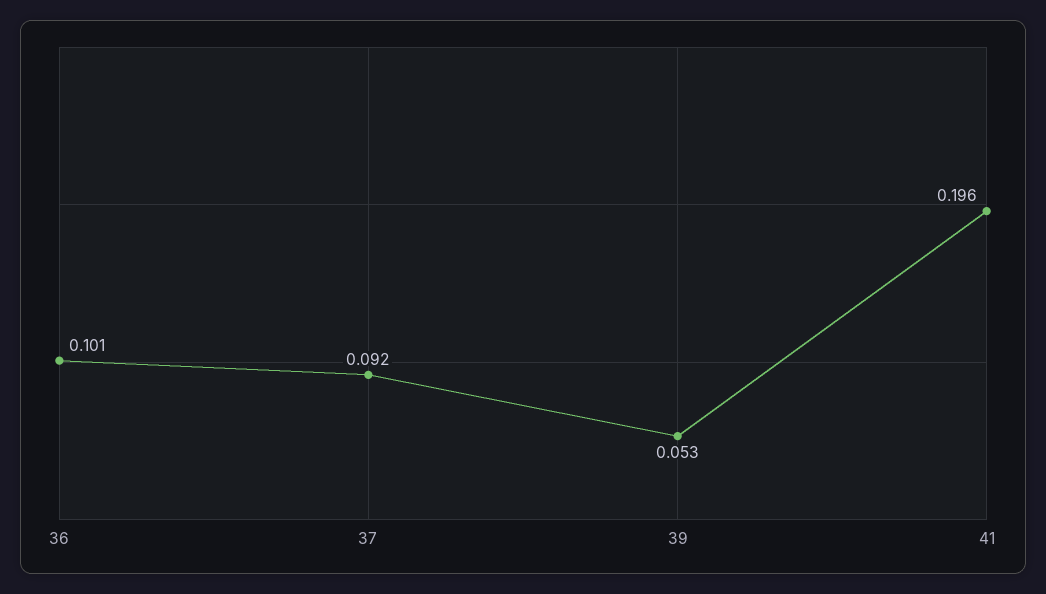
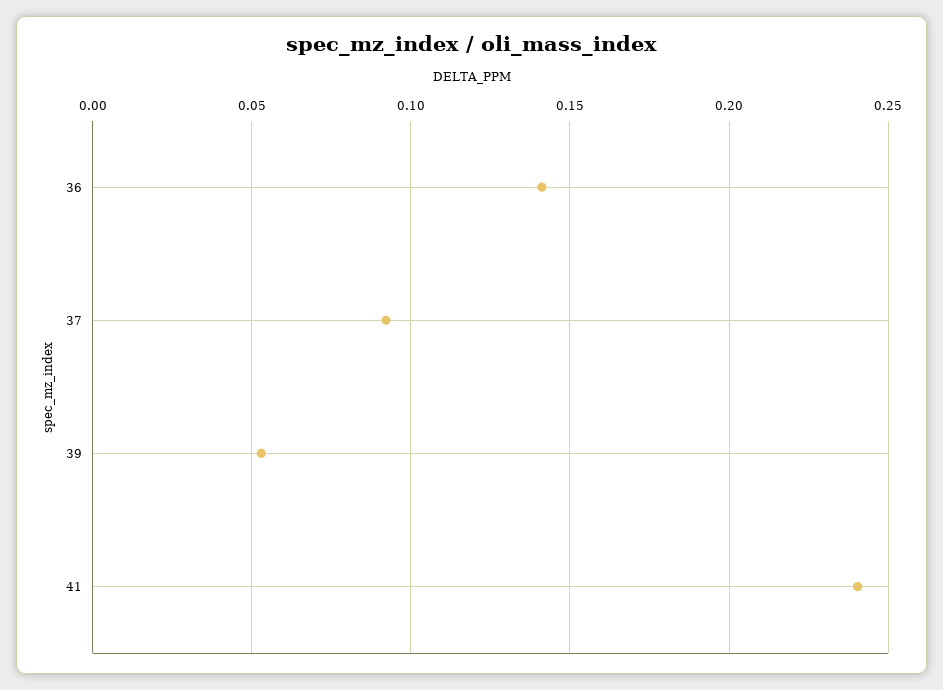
  {
-   "36": 0.101,
+   "36": 0.14,
    "37": 0.092,
    "39": 0.053,
-   "41": 0.196
+   "41": 0.24
  }

